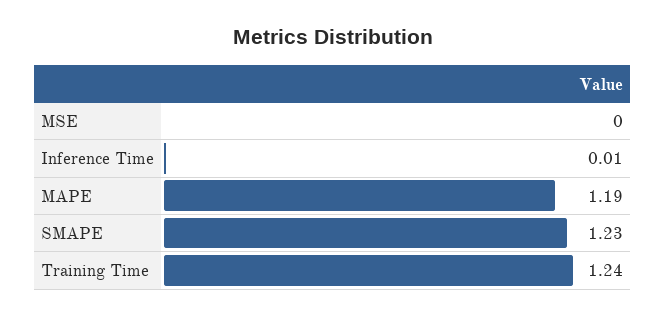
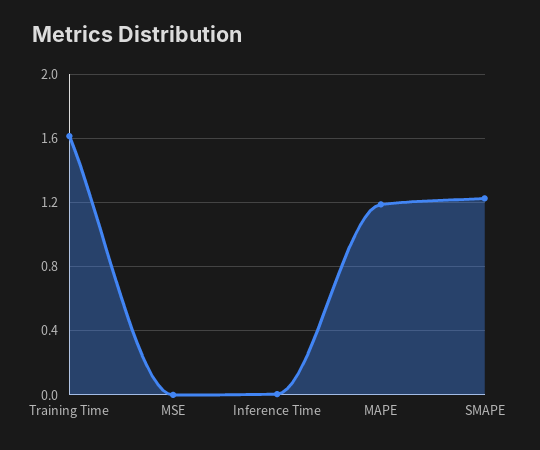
  {
    "MSE": 0,
    "Inference Time": 0.01,
    "MAPE": 1.19,
    "SMAPE": 1.23,
-   "Training Time": 1.24
+   "Training Time": 1.6
  }

